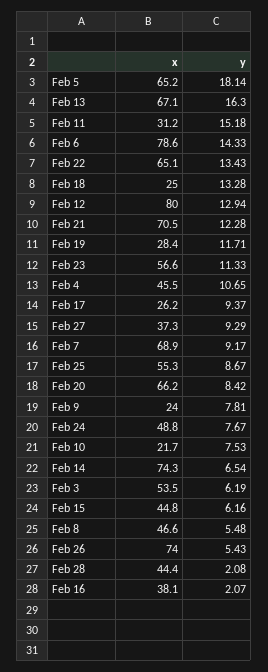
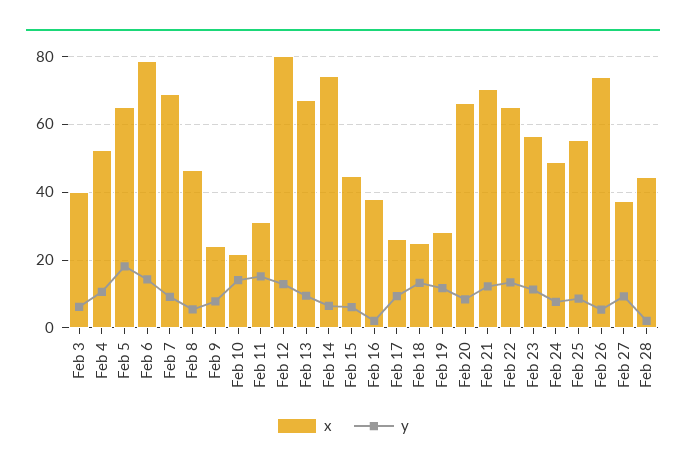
  {
    "x": {
      "Feb 5": 65.2,
      "Feb 13": 67.1,
      "Feb 11": 31.2,
      "Feb 6": 78.6,
      "Feb 22": 65.1,
      "Feb 18": 25,
      "Feb 12": 80,
      "Feb 21": 70.5,
      "Feb 19": 28.4,
      "Feb 23": 56.6,
-     "Feb 4": 45.5,
+     "Feb 4": 52,
      "Feb 17": 26.2,
      "Feb 27": 37.3,
      "Feb 7": 68.9,
      "Feb 25": 55.3,
      "Feb 20": 66.2,
      "Feb 9": 24,
      "Feb 24": 48.8,
      "Feb 10": 21.7,
      "Feb 14": 74.3,
-     "Feb 3": 53.5,
+     "Feb 3": 40,
      "Feb 15": 44.8,
      "Feb 8": 46.6,
      "Feb 26": 74,
      "Feb 28": 44.4,
      "Feb 16": 38.1
    },
    "y": {
      "Feb 5": 18.14,
-     "Feb 13": 16.3,
+     "Feb 13": 10,
      "Feb 11": 15.18,
      "Feb 6": 14.33,
      "Feb 22": 13.43,
      "Feb 18": 13.28,
      "Feb 12": 12.94,
      "Feb 21": 12.28,
      "Feb 19": 11.71,
      "Feb 23": 11.33,
      "Feb 4": 10.65,
      "Feb 17": 9.37,
      "Feb 27": 9.29,
      "Feb 7": 9.17,
      "Feb 25": 8.67,
      "Feb 20": 8.42,
      "Feb 9": 7.81,
      "Feb 24": 7.67,
-     "Feb 10": 7.53,
+     "Feb 10": 14,
      "Feb 14": 6.54,
      "Feb 3": 6.19,
      "Feb 15": 6.16,
      "Feb 8": 5.48,
      "Feb 26": 5.43,
      "Feb 28": 2.08,
      "Feb 16": 2.07
    }
  }

